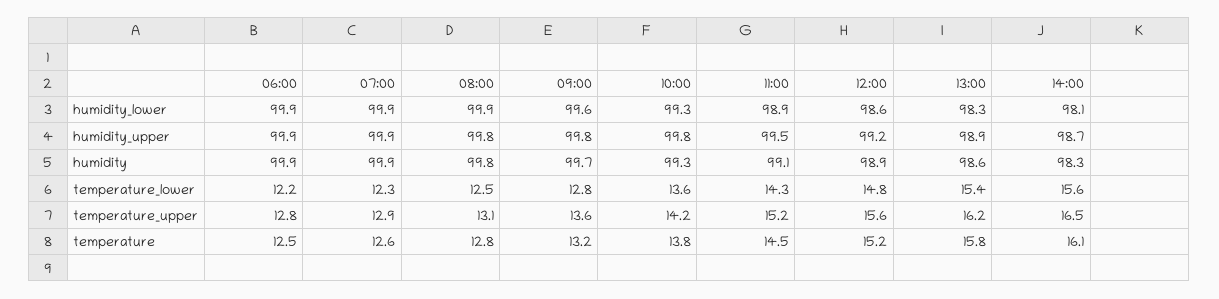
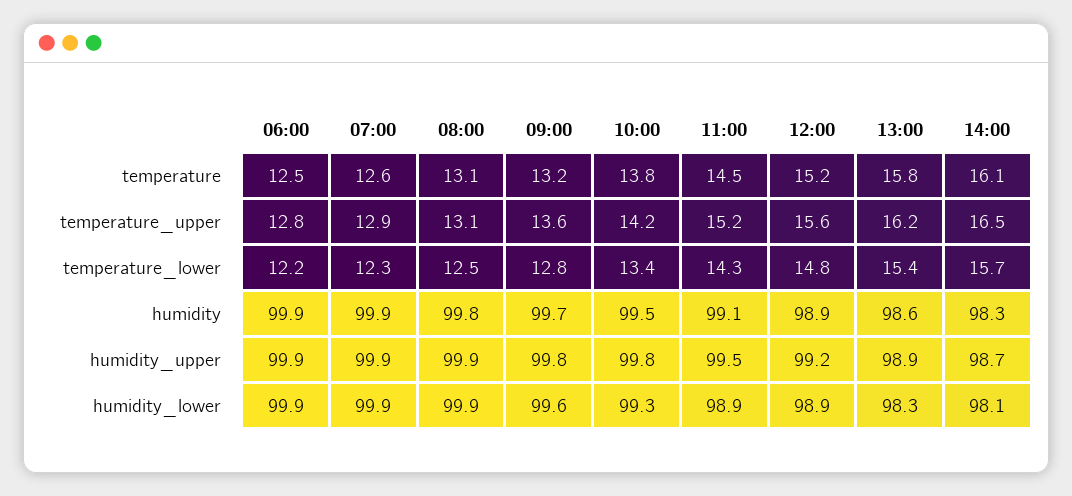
  {
    "06:00": {
      "humidity_lower": 99.9,
      "humidity_upper": 99.9,
      "humidity": 99.9,
      "temperature_lower": 12.2,
      "temperature_upper": 12.8,
      "temperature": 12.5
    },
    "07:00": {
      "humidity_lower": 99.9,
      "humidity_upper": 99.9,
      "humidity": 99.9,
      "temperature_lower": 12.3,
      "temperature_upper": 12.9,
      "temperature": 12.6
    },
    "08:00": {
      "humidity_lower": 99.9,
-     "humidity_upper": 99.8,
+     "humidity_upper": 99.9,
      "humidity": 99.8,
      "temperature_lower": 12.5,
      "temperature_upper": 13.1,
-     "temperature": 12.8
+     "temperature": 13.1
    },
    "09:00": {
      "humidity_lower": 99.6,
      "humidity_upper": 99.8,
      "humidity": 99.7,
      "temperature_lower": 12.8,
      "temperature_upper": 13.6,
      "temperature": 13.2
    },
    "10:00": {
      "humidity_lower": 99.3,
      "humidity_upper": 99.8,
-     "humidity": 99.3,
+     "humidity": 99.5,
-     "temperature_lower": 13.6,
+     "temperature_lower": 13.4,
      "temperature_upper": 14.2,
      "temperature": 13.8
    },
    "11:00": {
      "humidity_lower": 98.9,
      "humidity_upper": 99.5,
      "humidity": 99.1,
      "temperature_lower": 14.3,
      "temperature_upper": 15.2,
      "temperature": 14.5
    },
    "12:00": {
-     "humidity_lower": 98.6,
+     "humidity_lower": 98.9,
      "humidity_upper": 99.2,
      "humidity": 98.9,
      "temperature_lower": 14.8,
      "temperature_upper": 15.6,
      "temperature": 15.2
    },
    "13:00": {
      "humidity_lower": 98.3,
      "humidity_upper": 98.9,
      "humidity": 98.6,
      "temperature_lower": 15.4,
      "temperature_upper": 16.2,
      "temperature": 15.8
    },
    "14:00": {
      "humidity_lower": 98.1,
      "humidity_upper": 98.7,
      "humidity": 98.3,
-     "temperature_lower": 15.6,
+     "temperature_lower": 15.7,
      "temperature_upper": 16.5,
      "temperature": 16.1
    }
  }

